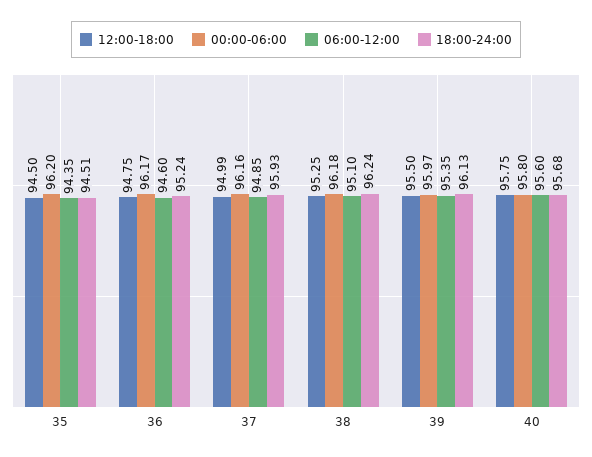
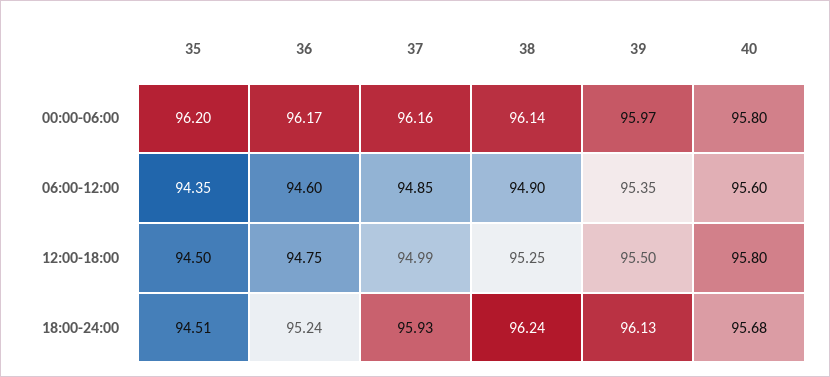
  {
    "12:00-18:00": {
      "35": 94.5,
      "36": 94.75,
      "37": 94.99,
      "38": 95.25,
      "39": 95.5,
-     "40": 95.75
+     "40": 95.8
    },
    "00:00-06:00": {
      "35": 96.2,
      "36": 96.17,
      "37": 96.16,
-     "38": 96.18,
+     "38": 96.14,
      "39": 95.97,
      "40": 95.8
    },
    "06:00-12:00": {
      "35": 94.35,
      "36": 94.6,
      "37": 94.85,
-     "38": 95.1,
+     "38": 94.9,
      "39": 95.35,
      "40": 95.6
    },
    "18:00-24:00": {
      "35": 94.51,
      "36": 95.24,
      "37": 95.93,
      "38": 96.24,
      "39": 96.13,
      "40": 95.68
    }
  }

